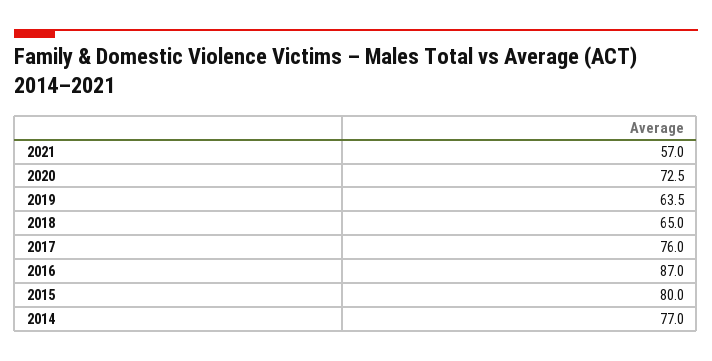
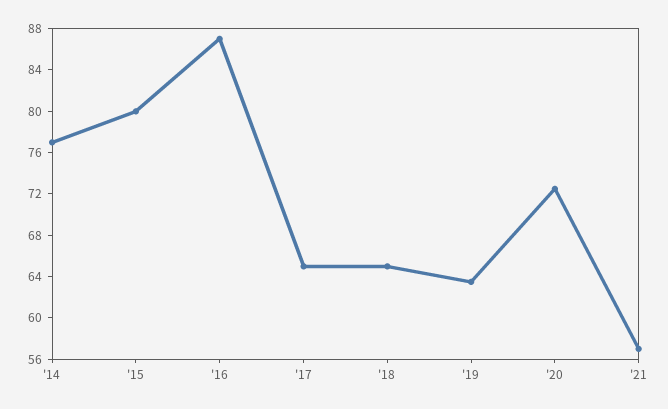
  {
    "2021": 57,
    "2020": 72.5,
    "2019": 63.5,
    "2018": 65,
-   "2017": 76,
+   "2017": 65,
    "2016": 87,
    "2015": 80,
    "2014": 77
  }

